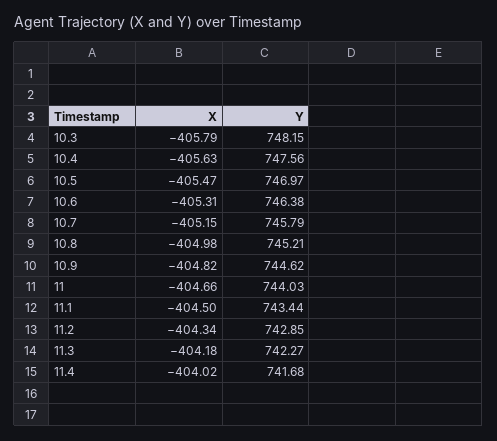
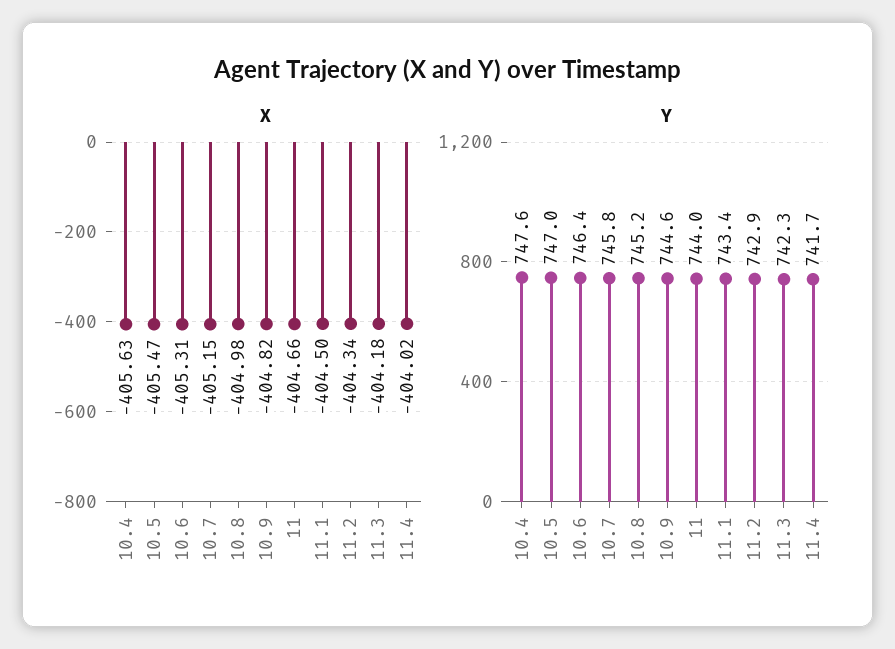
  {
    "X": {
-     "10.3": -405.79,
      "10.4": -405.63,
      "10.5": -405.47,
      "10.6": -405.31,
      "10.7": -405.15,
      "10.8": -404.98,
      "10.9": -404.82,
      "11": -404.66,
      "11.1": -404.5,
      "11.2": -404.34,
      "11.3": -404.18,
      "11.4": -404.02
    },
    "Y": {
-     "10.3": 748.15,
      "10.4": 747.56,
      "10.5": 746.97,
      "10.6": 746.38,
      "10.7": 745.79,
      "10.8": 745.21,
      "10.9": 744.62,
      "11": 744.03,
      "11.1": 743.44,
      "11.2": 742.85,
      "11.3": 742.27,
      "11.4": 741.68
    }
  }

